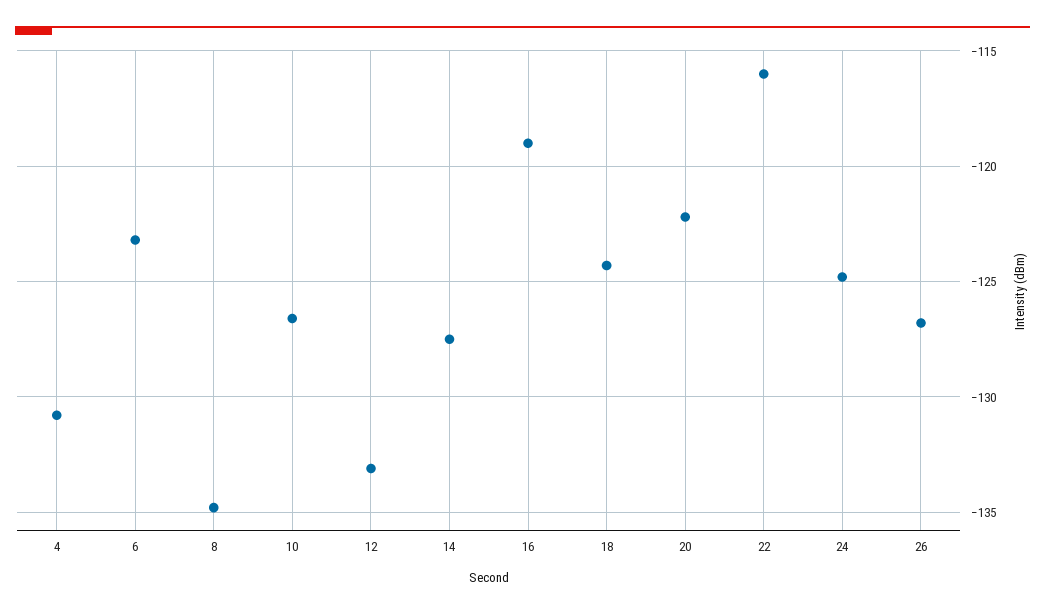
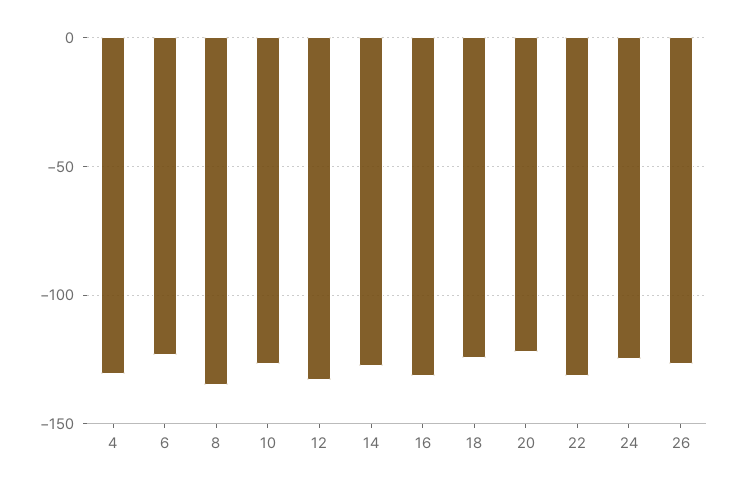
  {
    "4": -131,
    "6": -123,
    "8": -135,
    "10": -126.5,
    "12": -133,
    "14": -127.5,
-   "16": -119,
+   "16": -130,
    "18": -124.5,
    "20": -122,
-   "22": -116,
+   "22": -130,
    "24": -125,
    "26": -127
  }

